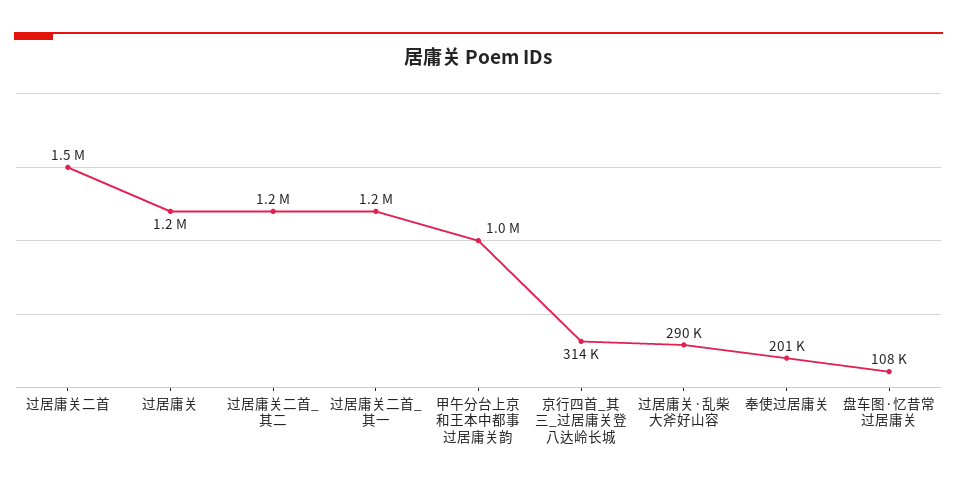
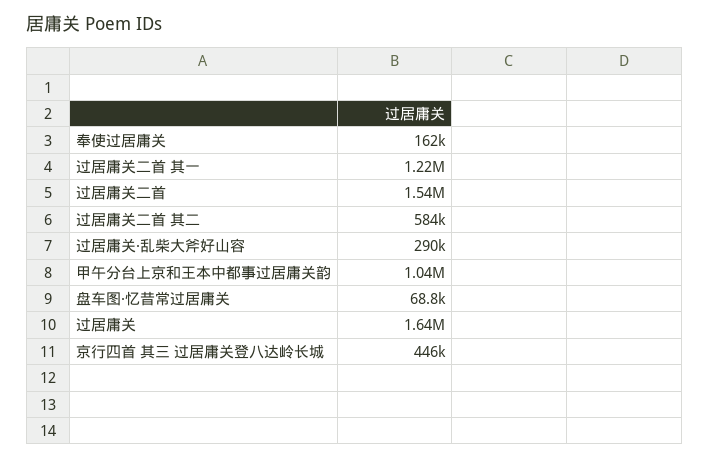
  {
    "过居庸关二首": 1540000,
-   "过居庸关": 1200000,
+   "过居庸关": 1640000,
-   "过居庸关二首_其二": 1200000,
+   "过居庸关二首_其二": 584000,
    "过居庸关二首_其一": 1220000,
    "甲午分台上京和王本中都事过居庸关韵": 1040000,
-   "京行四首_其三_过居庸关登八达岭长城": 314000,
+   "京行四首_其三_过居庸关登八达岭长城": 446000,
    "过居庸关·乱柴大斧好山容": 290000,
-   "奉使过居庸关": 201000,
+   "奉使过居庸关": 162000,
-   "盘车图·忆昔常过居庸关": 108000
+   "盘车图·忆昔常过居庸关": 68800
  }

